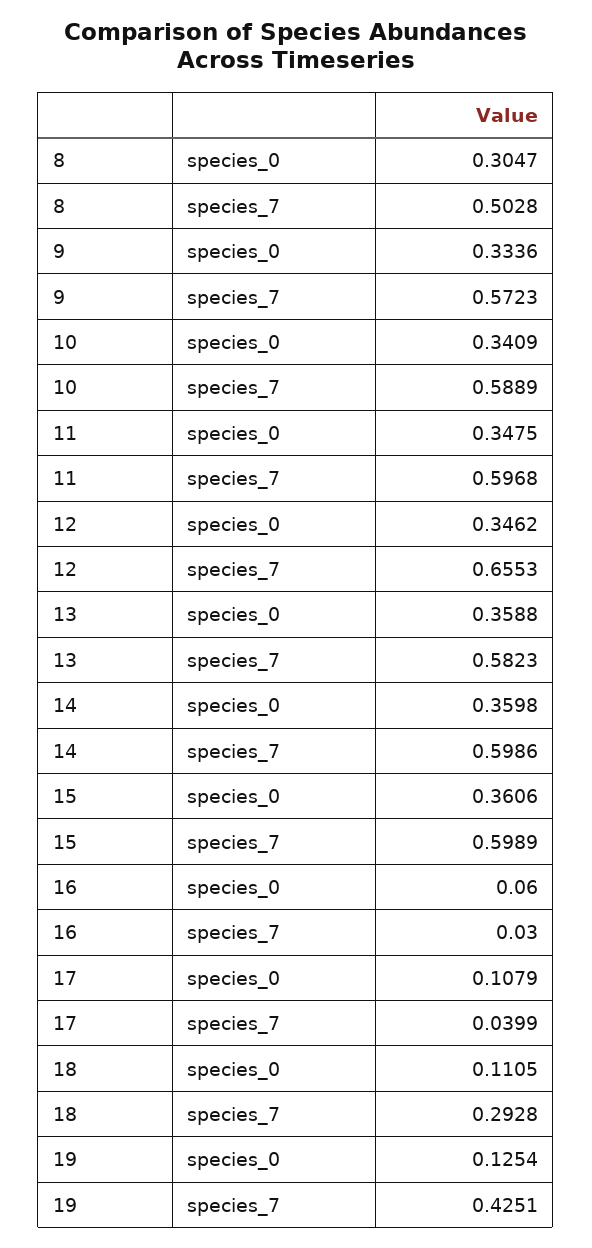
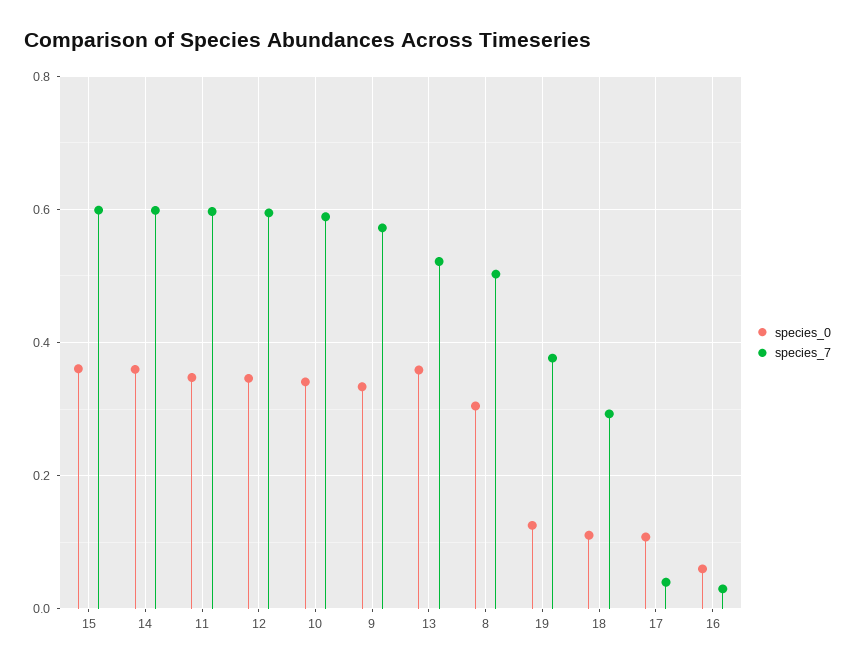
  {
    "species_0": {
      "8": 0.3047,
      "9": 0.3336,
      "10": 0.3409,
      "11": 0.3475,
      "12": 0.3462,
      "13": 0.3588,
      "14": 0.3598,
      "15": 0.3606,
      "16": 0.06,
      "17": 0.1079,
      "18": 0.1105,
      "19": 0.1254
    },
    "species_7": {
      "8": 0.5028,
      "9": 0.5723,
      "10": 0.5889,
      "11": 0.5968,
-     "12": 0.6553,
+     "12": 0.6,
-     "13": 0.5823,
+     "13": 0.52,
      "14": 0.5986,
      "15": 0.5989,
      "16": 0.03,
      "17": 0.0399,
      "18": 0.2928,
-     "19": 0.4251
+     "19": 0.38
    }
  }

